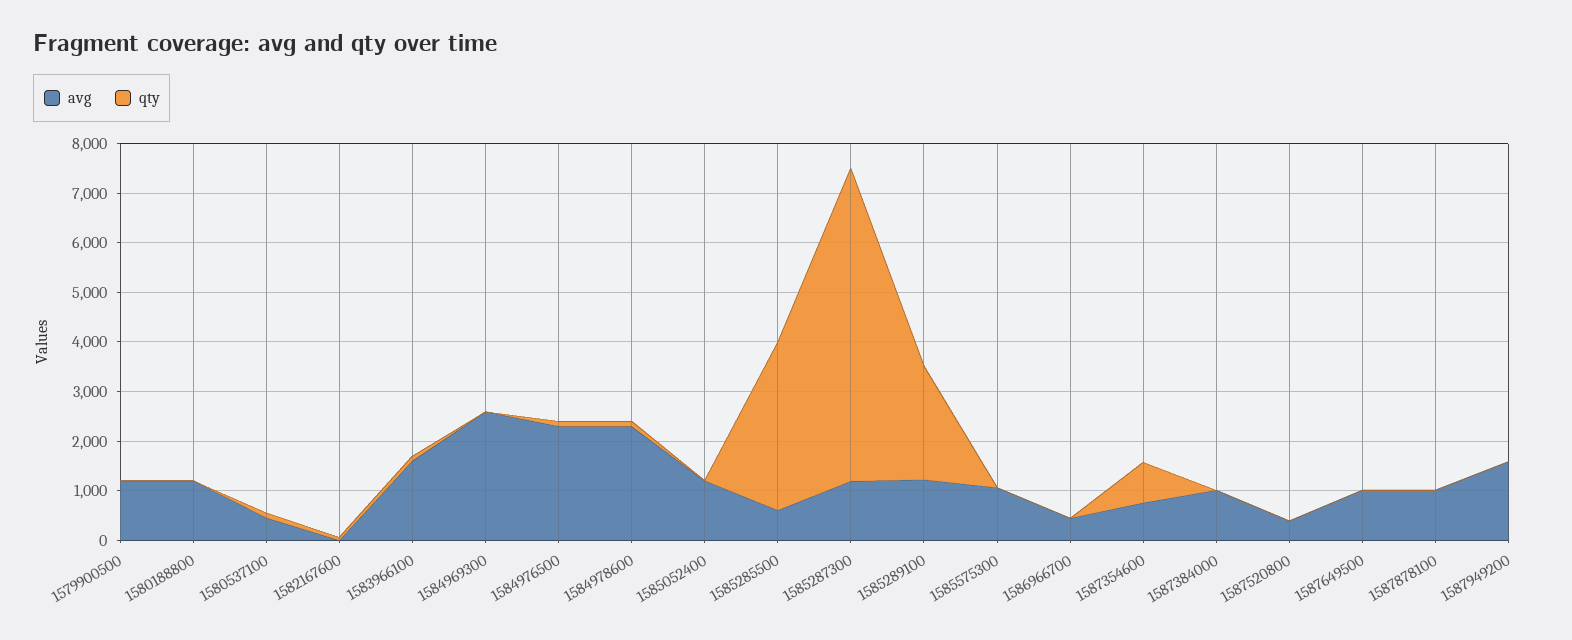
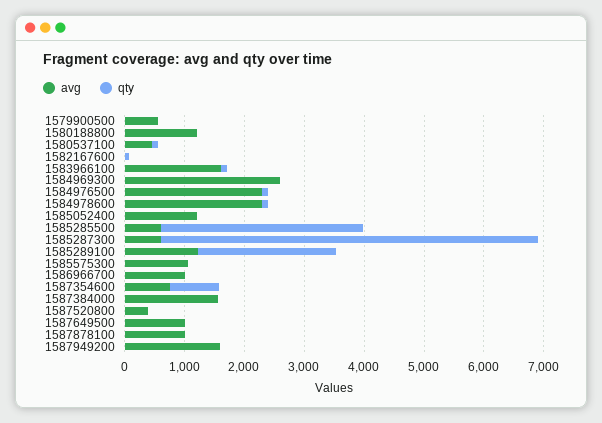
  {
    "avg": {
-     "1579900500": 1200,
+     "1579900500": 600,
      "1580188800": 1200,
      "1580537100": 400,
      "1582167600": 0,
      "1583966100": 1600,
      "1584969300": 2600,
      "1584976500": 2400,
      "1584978600": 2400,
      "1585052400": 1200,
      "1585285500": 600,
-     "1585287300": 1200,
+     "1585287300": 600,
      "1585289100": 1200,
      "1585575300": 1000,
-     "1586966700": 400,
+     "1586966700": 1000,
      "1587354600": 800,
-     "1587384000": 1000,
+     "1587384000": 1600,
      "1587520800": 400,
      "1587649500": 1000,
      "1587878100": 1000,
      "1587949200": 1600
    },
    "qty": {
      "1579900500": 0,
      "1580188800": 0,
      "1580537100": 200,
      "1582167600": 0,
      "1583966100": 200,
      "1584969300": 0,
      "1584976500": 200,
      "1584978600": 200,
      "1585052400": 0,
      "1585285500": 3400,
      "1585287300": 6400,
      "1585289100": 2400,
      "1585575300": 0,
      "1586966700": 0,
      "1587354600": 800,
      "1587384000": 0,
      "1587520800": 0,
      "1587649500": 0,
      "1587878100": 0,
      "1587949200": 0
    }
  }

